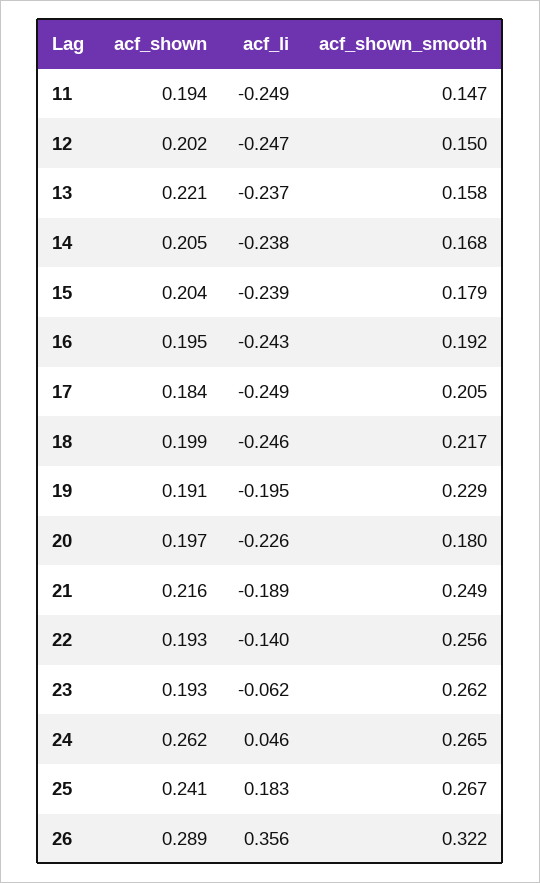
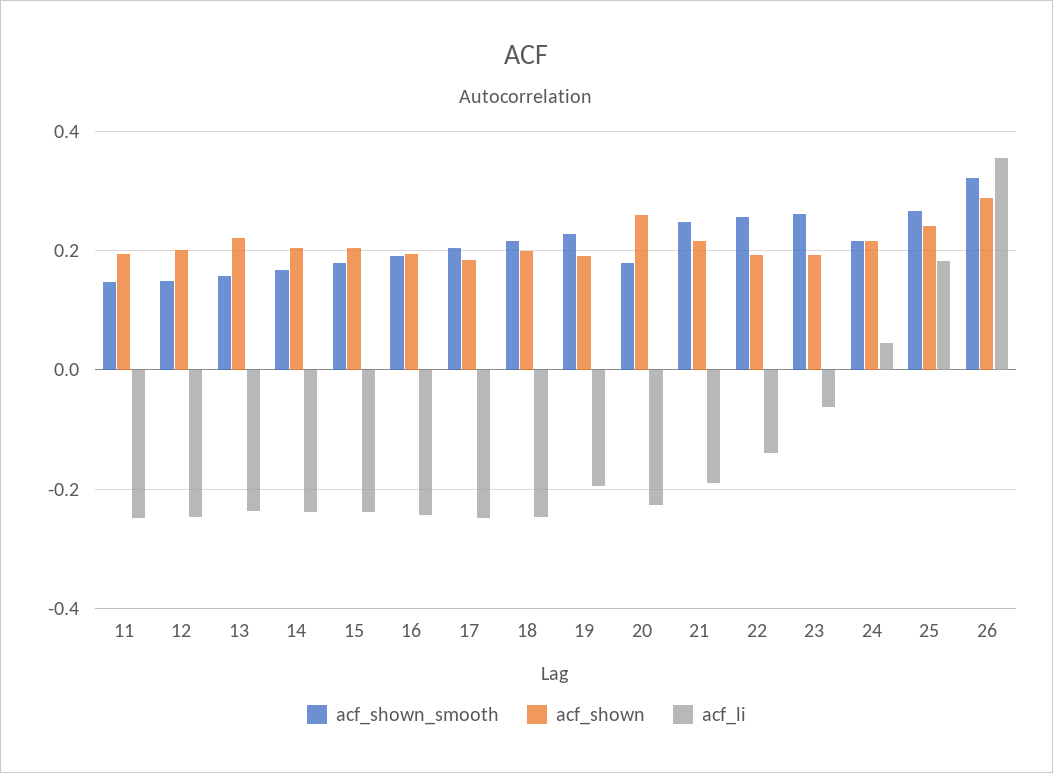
  {
    "acf_shown": {
      "11": 0.194,
      "12": 0.202,
      "13": 0.221,
      "14": 0.205,
      "15": 0.204,
      "16": 0.195,
      "17": 0.184,
      "18": 0.199,
      "19": 0.191,
-     "20": 0.197,
+     "20": 0.26,
      "21": 0.216,
      "22": 0.193,
      "23": 0.193,
-     "24": 0.262,
+     "24": 0.22,
      "25": 0.241,
      "26": 0.289
    },
    "acf_li": {
      "11": -0.249,
      "12": -0.247,
      "13": -0.237,
      "14": -0.238,
      "15": -0.239,
      "16": -0.243,
      "17": -0.249,
      "18": -0.246,
      "19": -0.195,
      "20": -0.226,
      "21": -0.189,
      "22": -0.14,
      "23": -0.062,
      "24": 0.046,
      "25": 0.183,
      "26": 0.356
    },
    "acf_shown_smooth": {
      "11": 0.147,
      "12": 0.15,
      "13": 0.158,
      "14": 0.168,
      "15": 0.179,
      "16": 0.192,
      "17": 0.205,
      "18": 0.217,
      "19": 0.229,
      "20": 0.18,
      "21": 0.249,
      "22": 0.256,
      "23": 0.262,
-     "24": 0.265,
+     "24": 0.22,
      "25": 0.267,
      "26": 0.322
    }
  }

